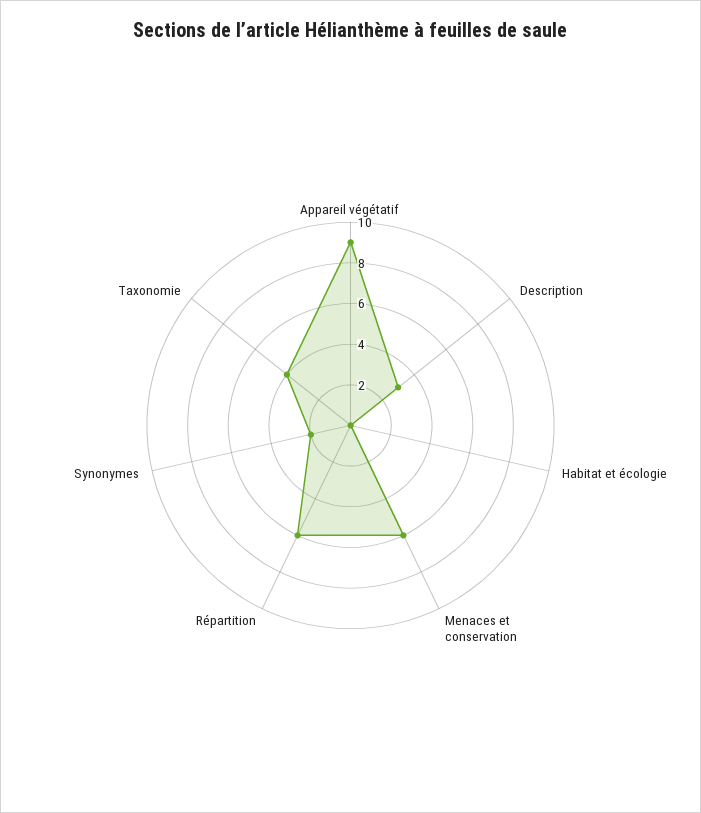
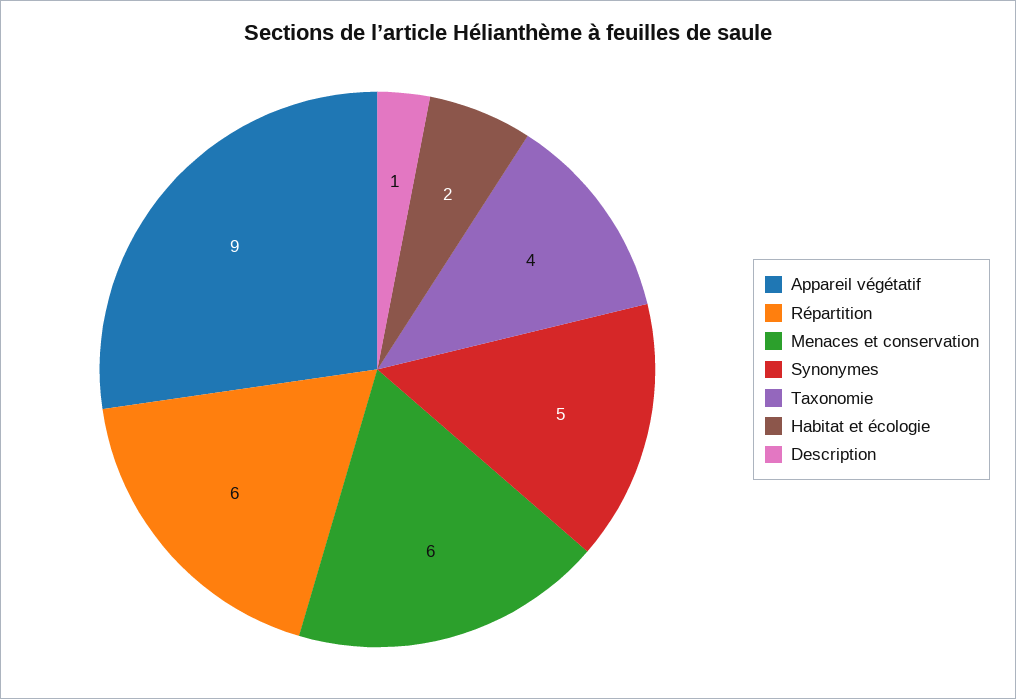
  {
    "Appareil végétatif": 9,
-   "Description": 3,
+   "Description": 1,
-   "Habitat et écologie": 0,
+   "Habitat et écologie": 2,
    "Menaces et conservation": 6,
    "Répartition": 6,
-   "Synonymes": 2,
+   "Synonymes": 5,
    "Taxonomie": 4
  }

